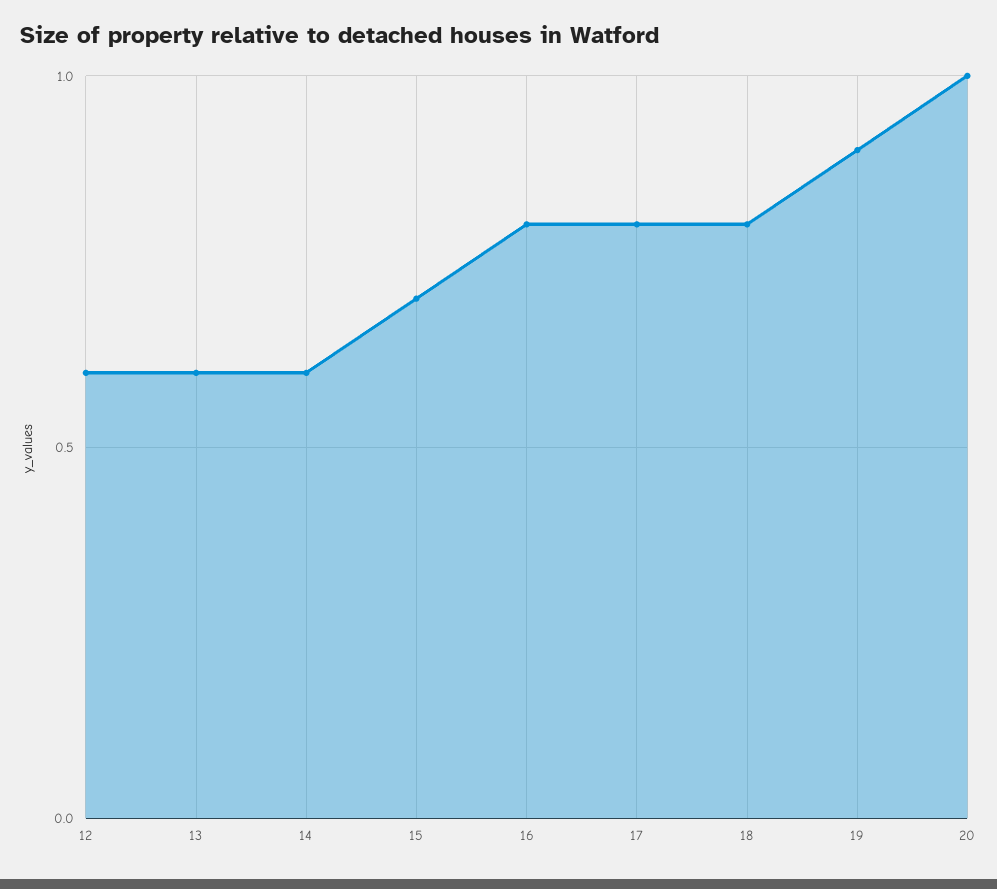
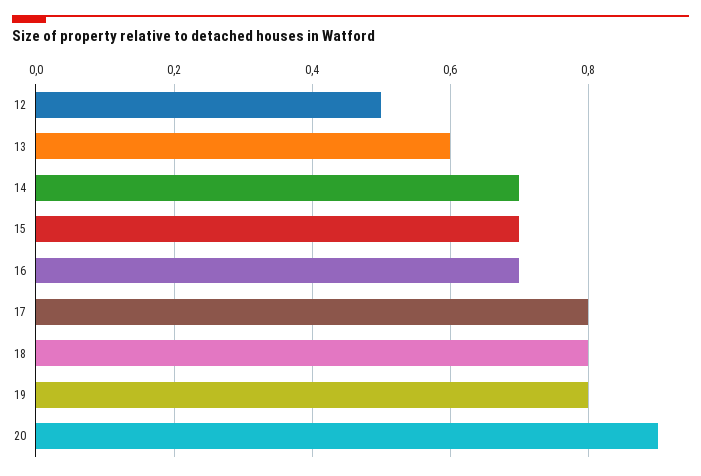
  {
-   "12": 0.6,
+   "12": 0.5,
    "13": 0.6,
-   "14": 0.6,
+   "14": 0.7,
    "15": 0.7,
-   "16": 0.8,
+   "16": 0.7,
    "17": 0.8,
    "18": 0.8,
-   "19": 0.9,
+   "19": 0.8,
-   "20": 1
+   "20": 0.9
  }

